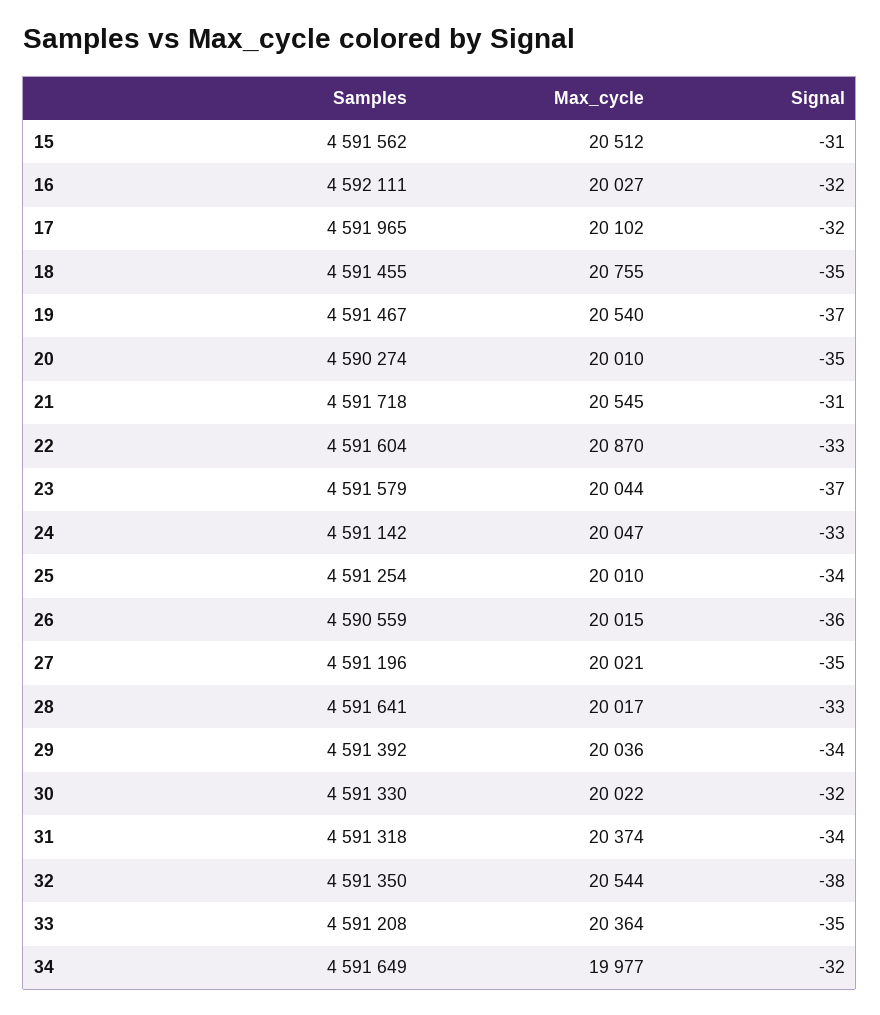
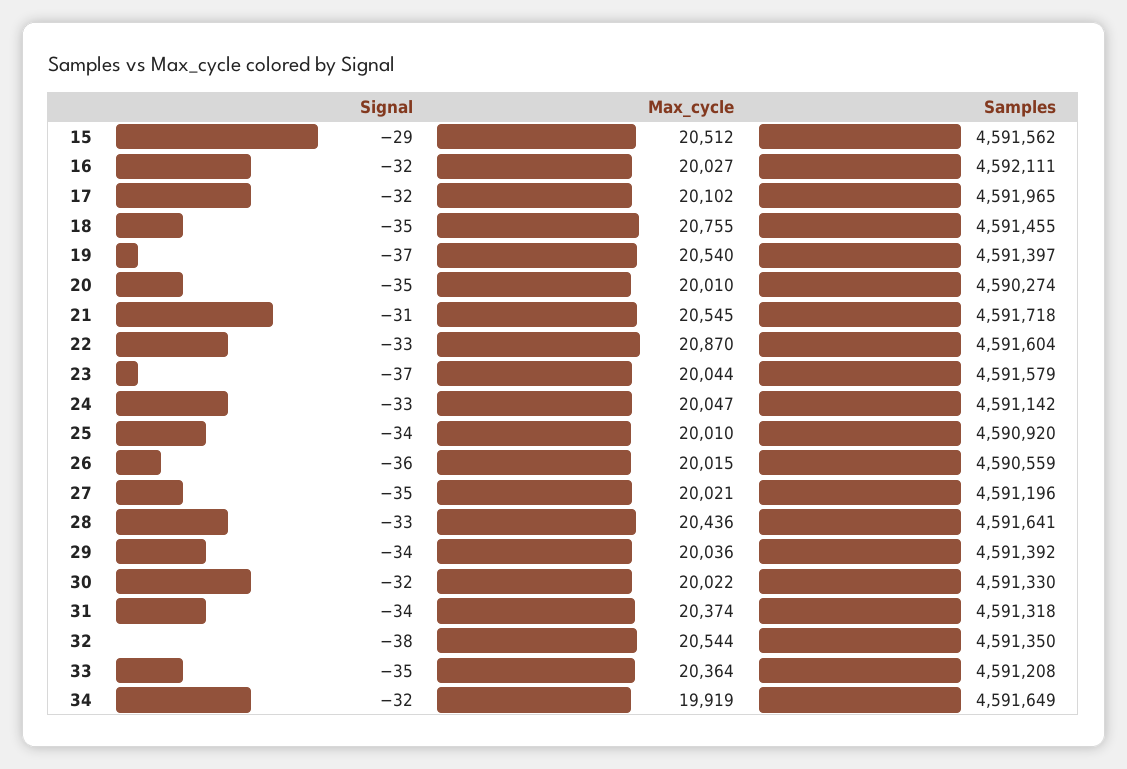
  {
    "Samples": {
      "15": 4591562,
      "16": 4592111,
      "17": 4591965,
      "18": 4591455,
-     "19": 4591467,
+     "19": 4591397,
      "20": 4590274,
      "21": 4591718,
      "22": 4591604,
      "23": 4591579,
      "24": 4591142,
-     "25": 4591254,
+     "25": 4590920,
      "26": 4590559,
      "27": 4591196,
      "28": 4591641,
      "29": 4591392,
      "30": 4591330,
      "31": 4591318,
      "32": 4591350,
      "33": 4591208,
      "34": 4591649
    },
    "Max_cycle": {
      "15": 20512,
      "16": 20027,
      "17": 20102,
      "18": 20755,
      "19": 20540,
      "20": 20010,
      "21": 20545,
      "22": 20870,
      "23": 20044,
      "24": 20047,
      "25": 20010,
      "26": 20015,
      "27": 20021,
-     "28": 20017,
+     "28": 20436,
      "29": 20036,
      "30": 20022,
      "31": 20374,
      "32": 20544,
      "33": 20364,
-     "34": 19977
+     "34": 19919
    },
    "Signal": {
-     "15": -31,
+     "15": -29,
      "16": -32,
      "17": -32,
      "18": -35,
      "19": -37,
      "20": -35,
      "21": -31,
      "22": -33,
      "23": -37,
      "24": -33,
      "25": -34,
      "26": -36,
      "27": -35,
      "28": -33,
      "29": -34,
      "30": -32,
      "31": -34,
      "32": -38,
      "33": -35,
      "34": -32
    }
  }

